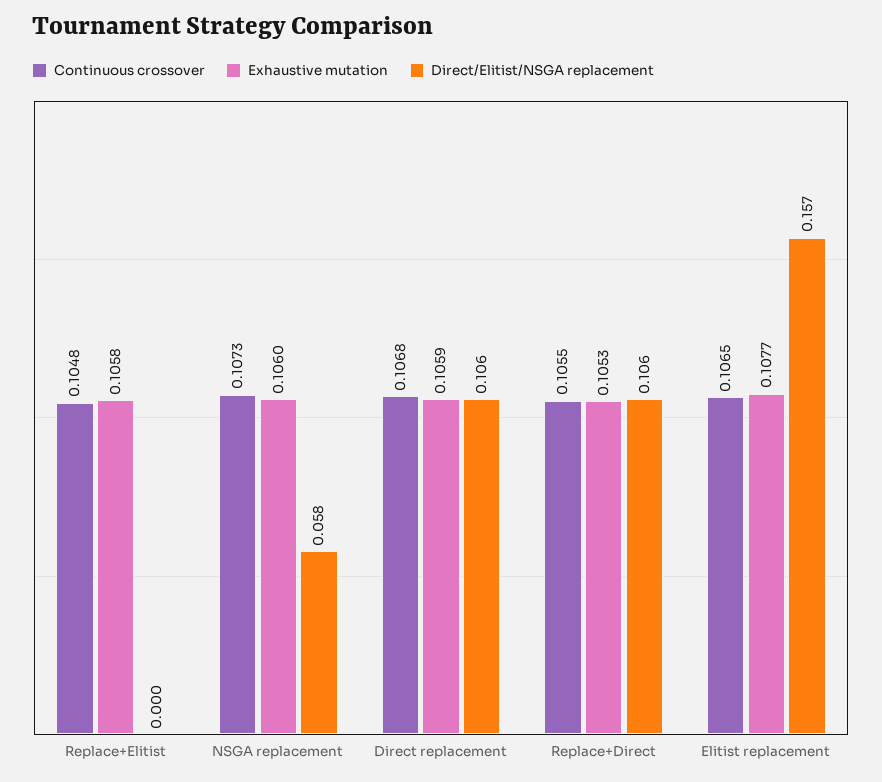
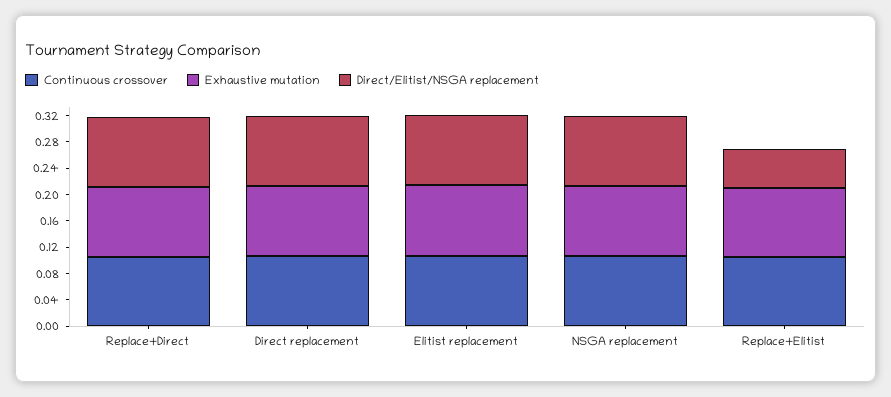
  {
    "Continuous crossover": {
      "Replace+Elitist": 0.1048,
      "NSGA replacement": 0.1073,
      "Direct replacement": 0.1068,
      "Replace+Direct": 0.1055,
      "Elitist replacement": 0.1065
    },
    "Exhaustive mutation": {
      "Replace+Elitist": 0.1058,
      "NSGA replacement": 0.106,
      "Direct replacement": 0.1059,
      "Replace+Direct": 0.1053,
      "Elitist replacement": 0.1077
    },
    "Direct/Elitist/NSGA replacement": {
-     "Replace+Elitist": 0,
+     "Replace+Elitist": 0.06,
-     "NSGA replacement": 0.058,
+     "NSGA replacement": 0.1,
      "Direct replacement": 0.106,
      "Replace+Direct": 0.106,
-     "Elitist replacement": 0.157
+     "Elitist replacement": 0.1
    }
  }

